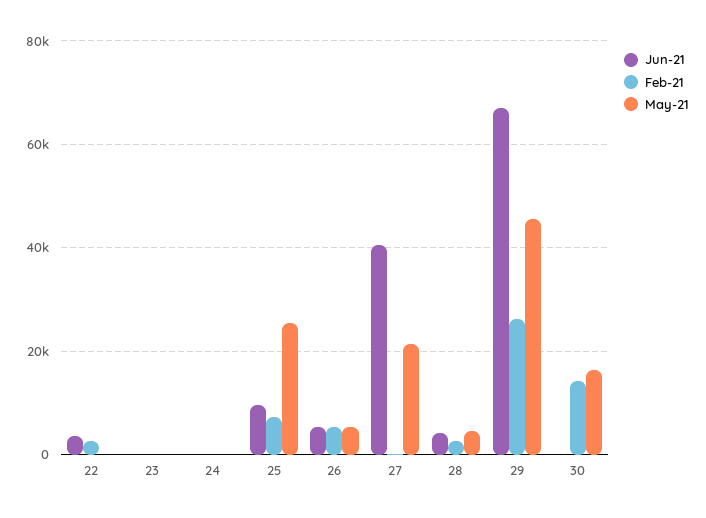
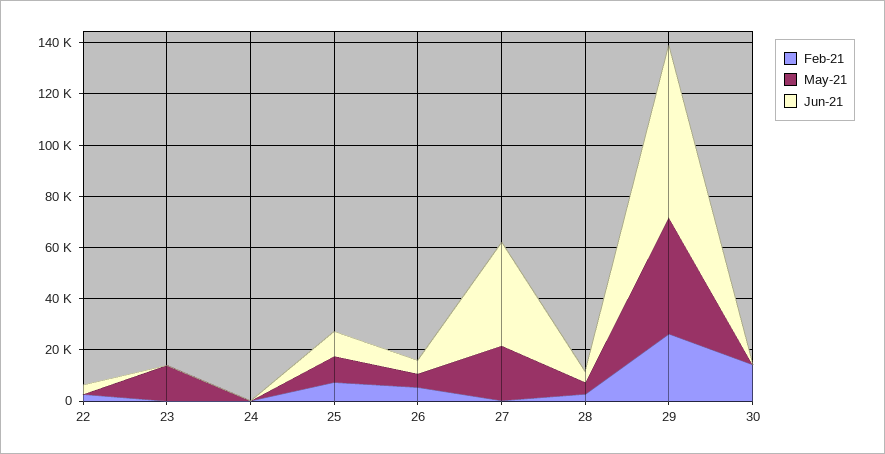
  {
    "Jun-21": {
      "22": 4000,
      "23": 0,
      "24": 0,
      "25": 10000,
      "26": 6000,
      "27": 40000,
      "28": 4000,
      "29": 68000,
      "30": 0
    },
    "Feb-21": {
      "22": 2000,
      "23": 0,
      "24": 0,
      "25": 8000,
      "26": 6000,
      "27": 0,
      "28": 2000,
      "29": 26000,
      "30": 14000
    },
    "May-21": {
      "22": 0,
-     "23": 0,
+     "23": 15000,
      "24": 0,
-     "25": 26000,
+     "25": 10000,
      "26": 6000,
      "27": 22000,
      "28": 4000,
      "29": 46000,
-     "30": 16000
+     "30": 0
    }
  }

